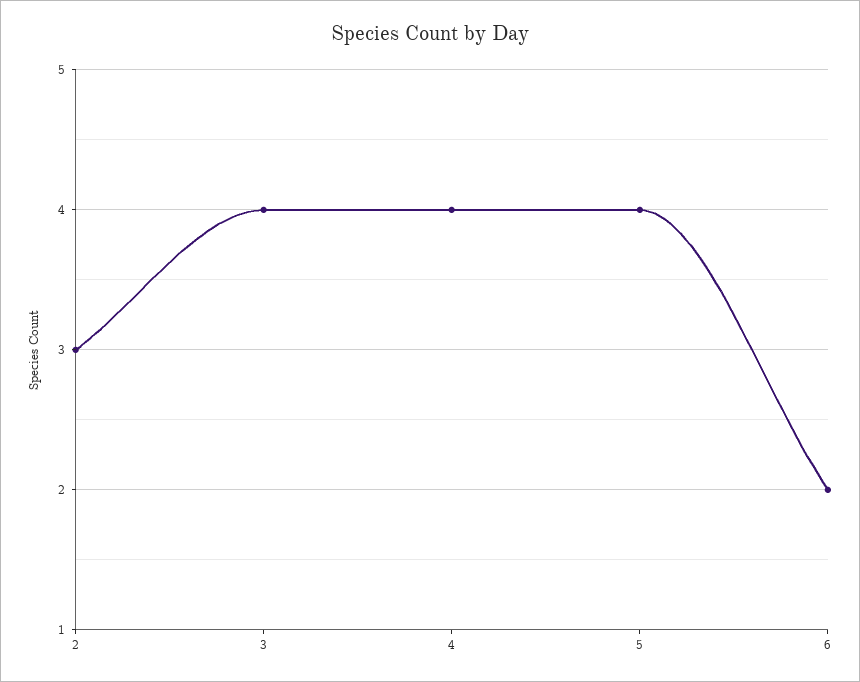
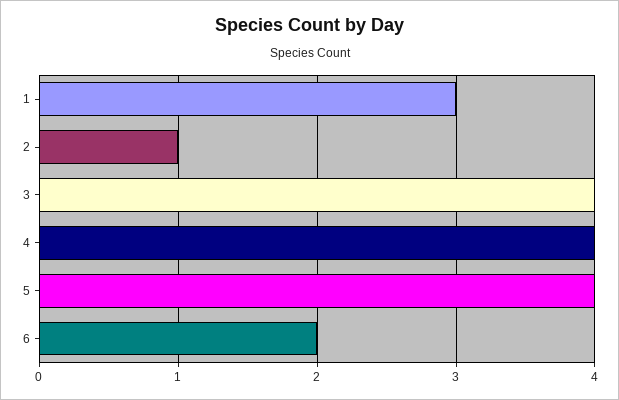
  {
-   "2": 3,
+   "2": 1,
    "3": 4,
    "4": 4,
    "5": 4,
-   "6": 2
+   "6": 2,
+   "1": 3
  }

